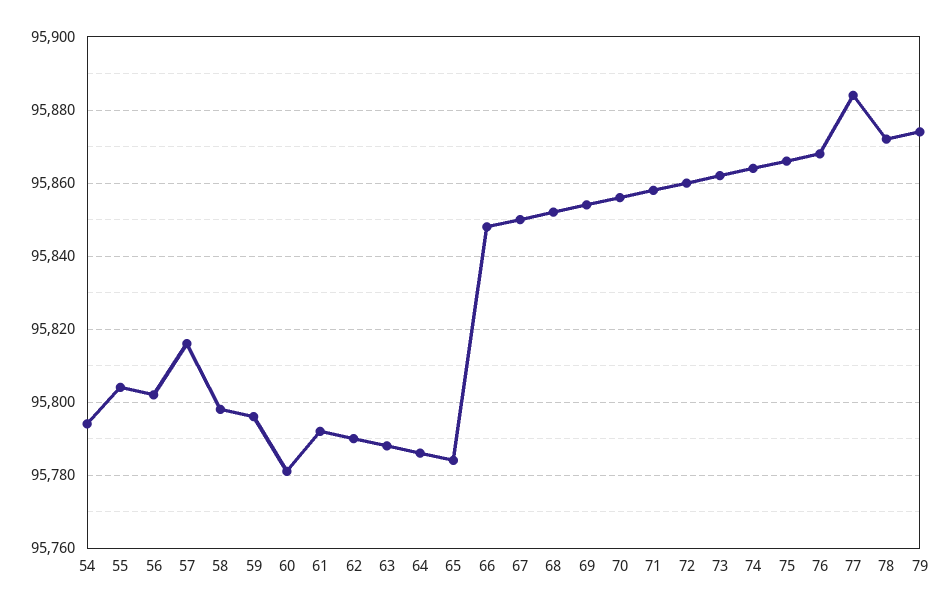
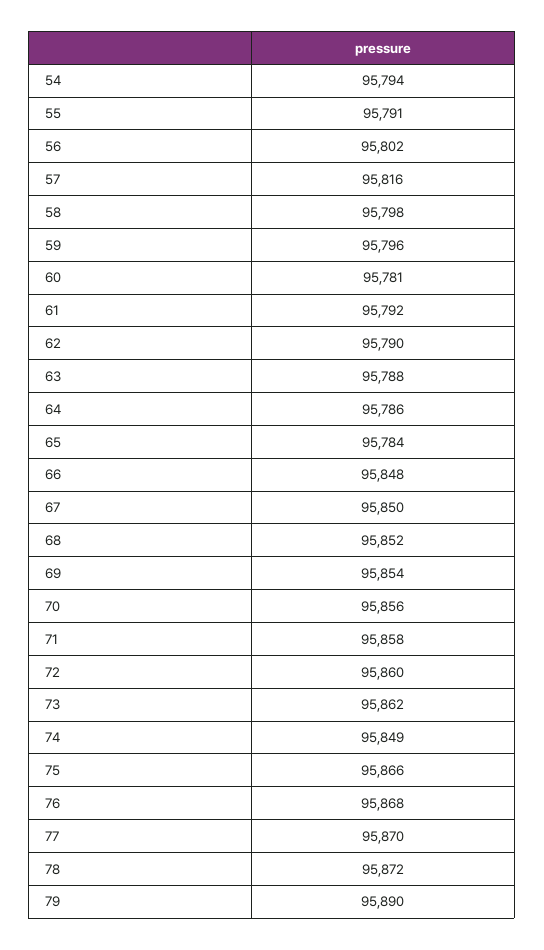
  {
    "54": 95794,
-   "55": 95805,
+   "55": 95791,
    "56": 95802,
    "57": 95816,
    "58": 95798,
    "59": 95796,
    "60": 95781,
    "61": 95792,
    "62": 95790,
    "63": 95788,
    "64": 95786,
    "65": 95784,
    "66": 95848,
    "67": 95850,
    "68": 95852,
    "69": 95854,
    "70": 95856,
    "71": 95858,
    "72": 95860,
    "73": 95862,
-   "74": 95865,
+   "74": 95849,
    "75": 95866,
    "76": 95868,
-   "77": 95885,
+   "77": 95870,
    "78": 95872,
-   "79": 95875
+   "79": 95890
  }

